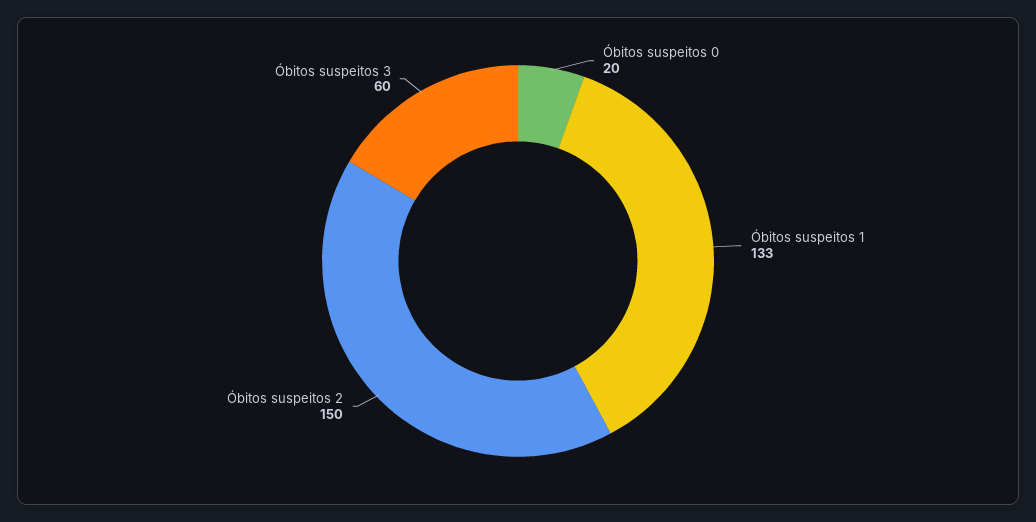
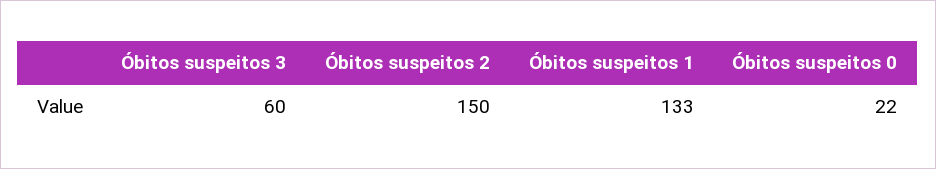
  {
-   "Óbitos suspeitos 0": 20,
+   "Óbitos suspeitos 0": 22,
    "Óbitos suspeitos 1": 133,
    "Óbitos suspeitos 2": 150,
    "Óbitos suspeitos 3": 60
  }

